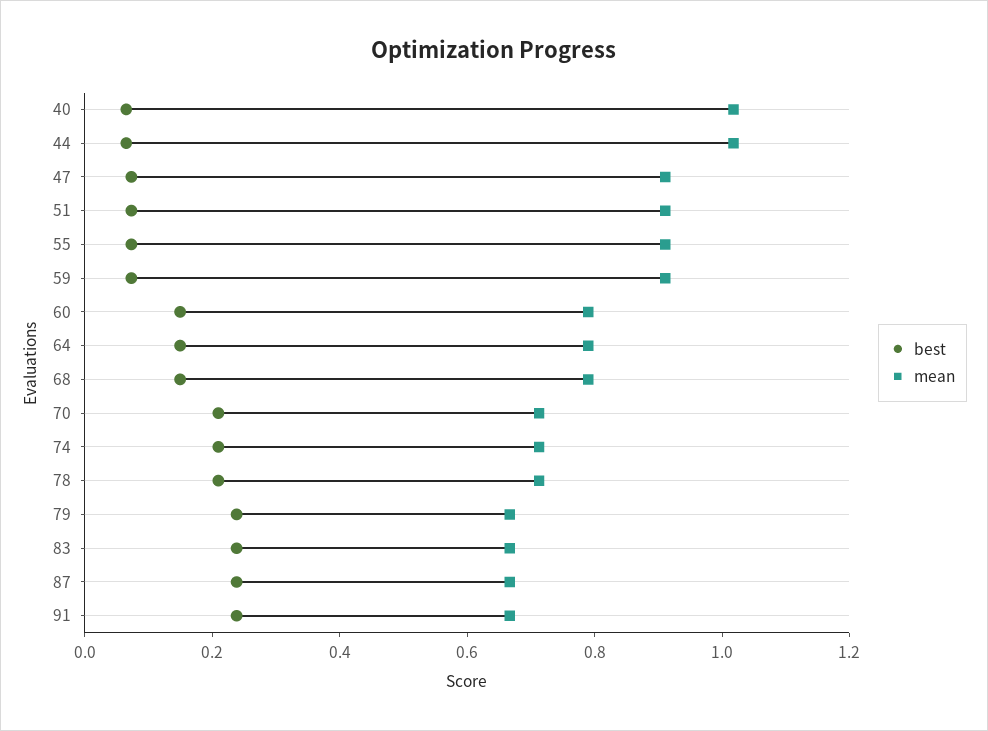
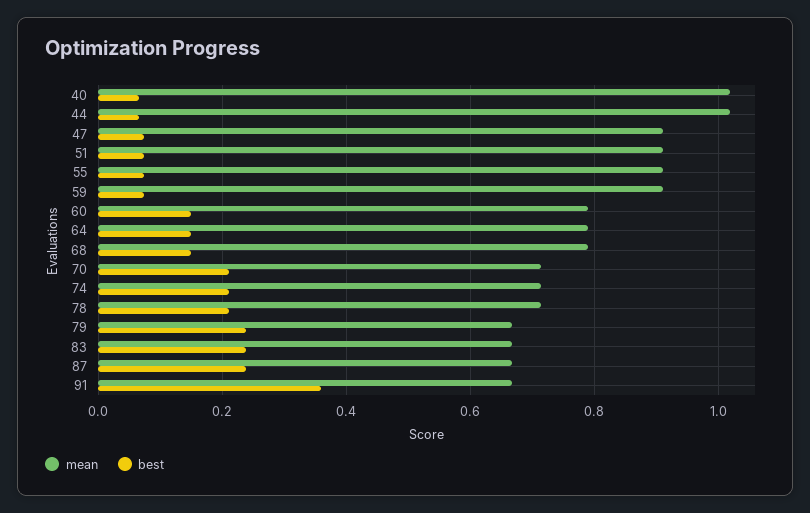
  {
    "best": {
      "40": 0.06,
      "44": 0.06,
      "47": 0.08,
      "51": 0.08,
      "55": 0.08,
      "59": 0.08,
      "60": 0.14,
      "64": 0.14,
      "68": 0.14,
      "70": 0.2,
      "74": 0.2,
      "78": 0.2,
      "79": 0.24,
      "83": 0.24,
      "87": 0.24,
-     "91": 0.25
+     "91": 0.36
    },
    "mean": {
      "40": 1.02,
      "44": 1.02,
      "47": 0.92,
      "51": 0.92,
      "55": 0.92,
      "59": 0.92,
      "60": 0.8,
      "64": 0.8,
      "68": 0.8,
      "70": 0.72,
      "74": 0.72,
      "78": 0.72,
      "79": 0.66,
      "83": 0.66,
      "87": 0.66,
      "91": 0.66
    }
  }

